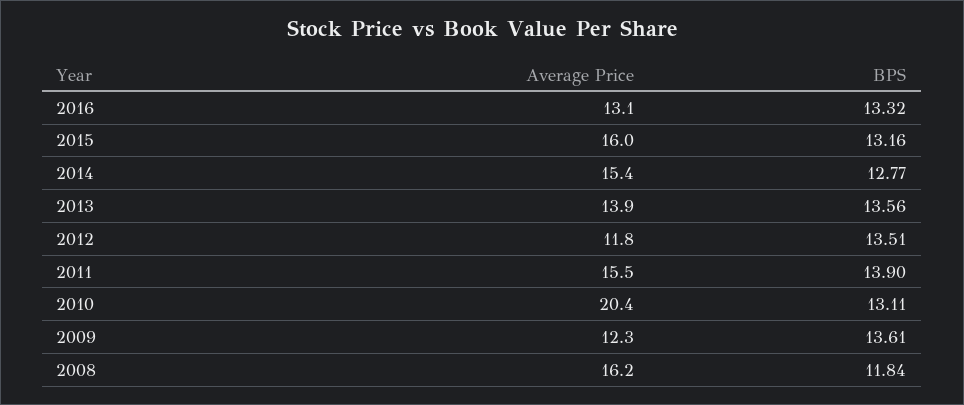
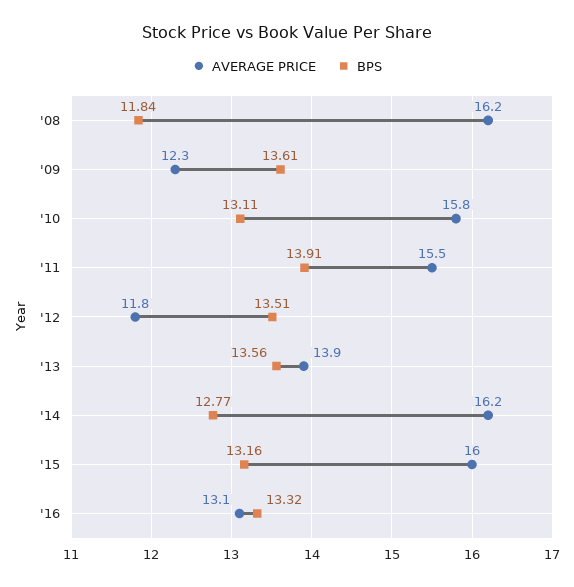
  {
    "Average Price": {
      "2016": 13.1,
      "2015": 16,
-     "2014": 15.4,
+     "2014": 16.2,
      "2013": 13.9,
      "2012": 11.8,
      "2011": 15.5,
-     "2010": 20.4,
+     "2010": 15.8,
      "2009": 12.3,
      "2008": 16.2
    },
    "BPS": {
      "2016": 13.32,
      "2015": 13.16,
      "2014": 12.77,
      "2013": 13.56,
      "2012": 13.51,
-     "2011": 13.9,
+     "2011": 13.91,
      "2010": 13.11,
      "2009": 13.61,
      "2008": 11.84
    }
  }

